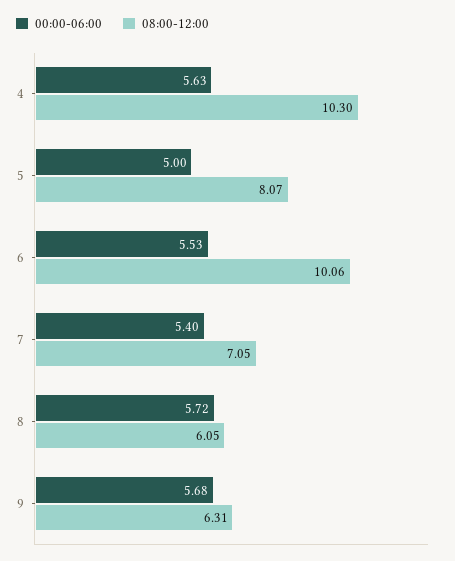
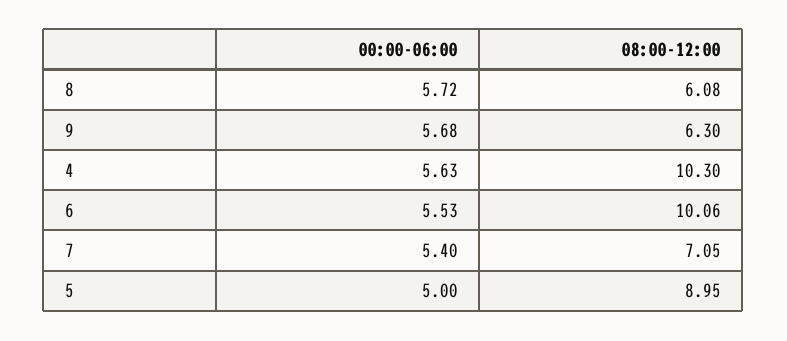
  {
    "00:00-06:00": {
      "4": 5.63,
      "5": 5,
      "6": 5.53,
      "7": 5.4,
      "8": 5.72,
      "9": 5.68
    },
    "08:00-12:00": {
      "4": 10.3,
-     "5": 8.07,
+     "5": 8.95,
      "6": 10.06,
      "7": 7.05,
-     "8": 6.05,
+     "8": 6.08,
-     "9": 6.31
+     "9": 6.3
    }
  }

